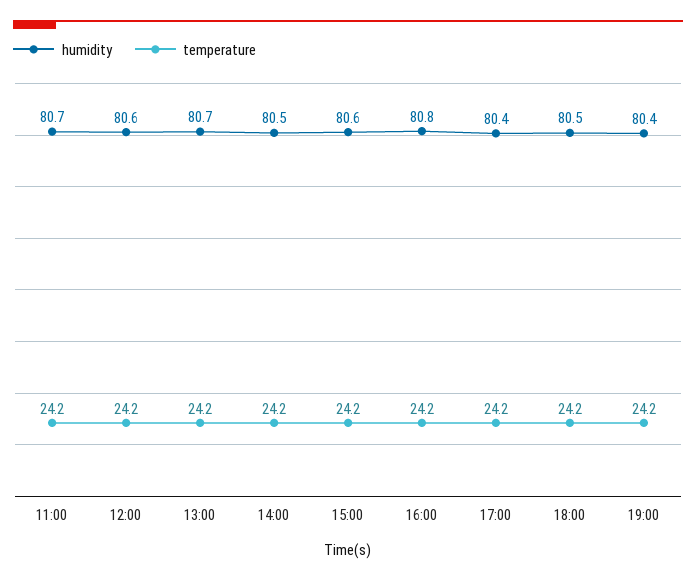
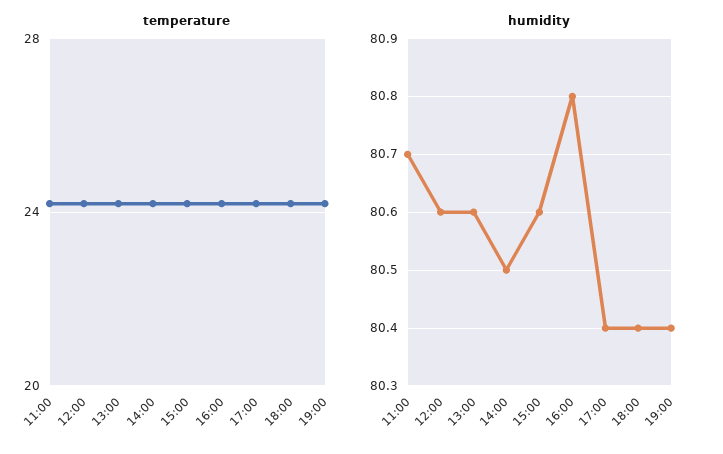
  {
    "humidity": {
      "11:00": 80.7,
      "12:00": 80.6,
-     "13:00": 80.7,
+     "13:00": 80.6,
      "14:00": 80.5,
      "15:00": 80.6,
      "16:00": 80.8,
      "17:00": 80.4,
-     "18:00": 80.5,
+     "18:00": 80.4,
      "19:00": 80.4
    },
    "temperature": {
      "11:00": 24.2,
      "12:00": 24.2,
      "13:00": 24.2,
      "14:00": 24.2,
      "15:00": 24.2,
      "16:00": 24.2,
      "17:00": 24.2,
      "18:00": 24.2,
      "19:00": 24.2
    }
  }

